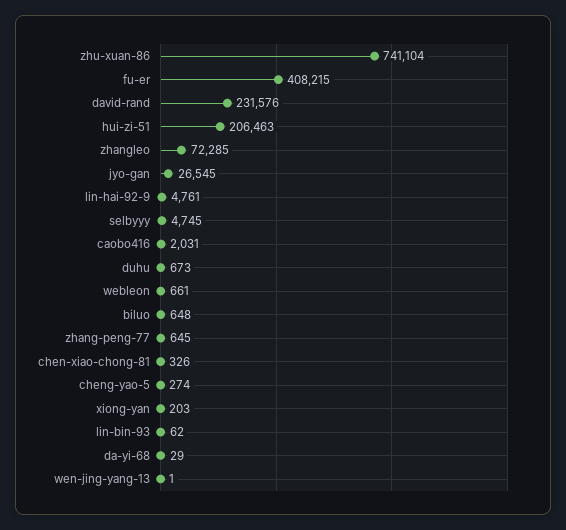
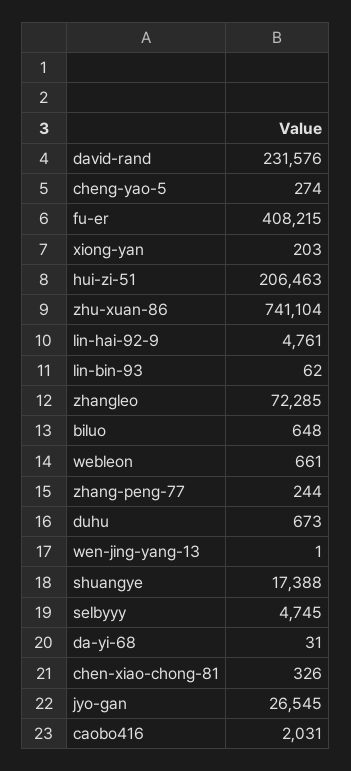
  {
    "zhu-xuan-86": 741104,
    "fu-er": 408215,
    "david-rand": 231576,
    "hui-zi-51": 206463,
    "zhangleo": 72285,
    "jyo-gan": 26545,
    "lin-hai-92-9": 4761,
    "selbyyy": 4745,
    "caobo416": 2031,
    "duhu": 673,
    "webleon": 661,
    "biluo": 648,
-   "zhang-peng-77": 645,
+   "zhang-peng-77": 244,
    "chen-xiao-chong-81": 326,
    "cheng-yao-5": 274,
    "xiong-yan": 203,
    "lin-bin-93": 62,
-   "da-yi-68": 29,
+   "da-yi-68": 31,
-   "wen-jing-yang-13": 1
+   "wen-jing-yang-13": 1,
+   "shuangye": 17388
  }

